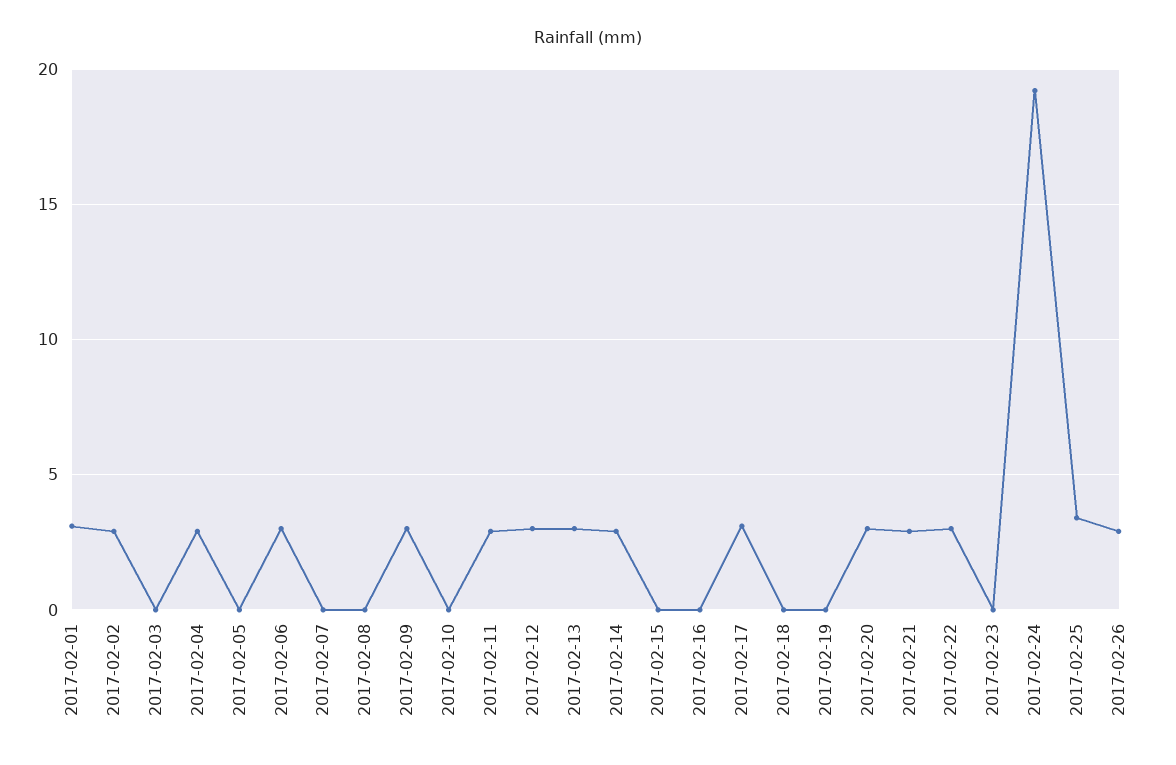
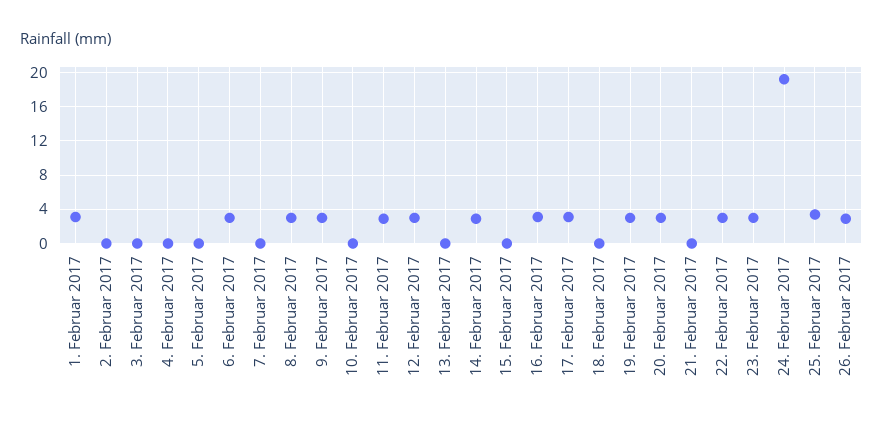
  {
    "2017-02-01": 3,
-   "2017-02-02": 3,
+   "2017-02-02": 0,
    "2017-02-03": 0,
-   "2017-02-04": 3,
+   "2017-02-04": 0,
    "2017-02-05": 0,
    "2017-02-06": 3,
    "2017-02-07": 0,
-   "2017-02-08": 0,
+   "2017-02-08": 3,
    "2017-02-09": 3,
    "2017-02-10": 0,
    "2017-02-11": 3,
    "2017-02-12": 3,
-   "2017-02-13": 3,
+   "2017-02-13": 0,
    "2017-02-14": 3,
    "2017-02-15": 0,
-   "2017-02-16": 0,
+   "2017-02-16": 3,
    "2017-02-17": 3,
    "2017-02-18": 0,
-   "2017-02-19": 0,
+   "2017-02-19": 3,
    "2017-02-20": 3,
-   "2017-02-21": 3,
+   "2017-02-21": 0,
    "2017-02-22": 3,
-   "2017-02-23": 0,
+   "2017-02-23": 3,
    "2017-02-24": 19,
    "2017-02-25": 3.5,
    "2017-02-26": 3
  }

